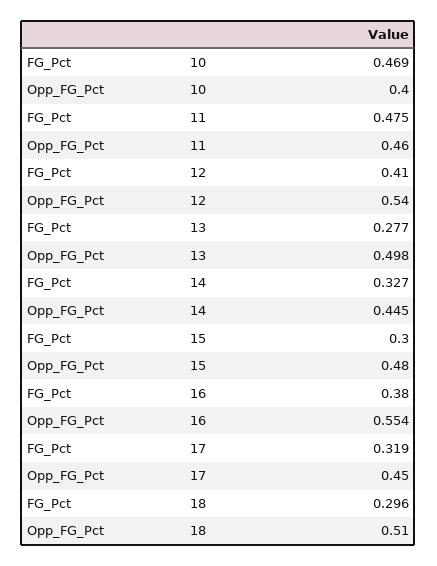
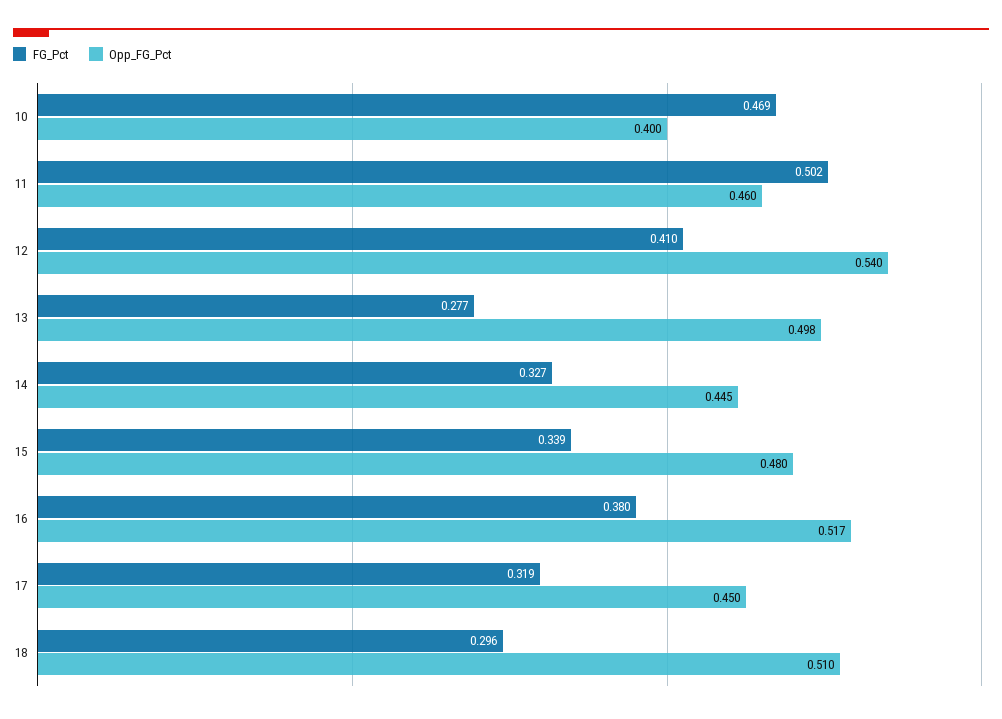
  {
    "FG_Pct": {
      "10": 0.469,
-     "11": 0.475,
+     "11": 0.502,
      "12": 0.41,
      "13": 0.277,
      "14": 0.327,
-     "15": 0.3,
+     "15": 0.339,
      "16": 0.38,
      "17": 0.319,
      "18": 0.296
    },
    "Opp_FG_Pct": {
      "10": 0.4,
      "11": 0.46,
      "12": 0.54,
      "13": 0.498,
      "14": 0.445,
      "15": 0.48,
-     "16": 0.554,
+     "16": 0.517,
      "17": 0.45,
      "18": 0.51
    }
  }

